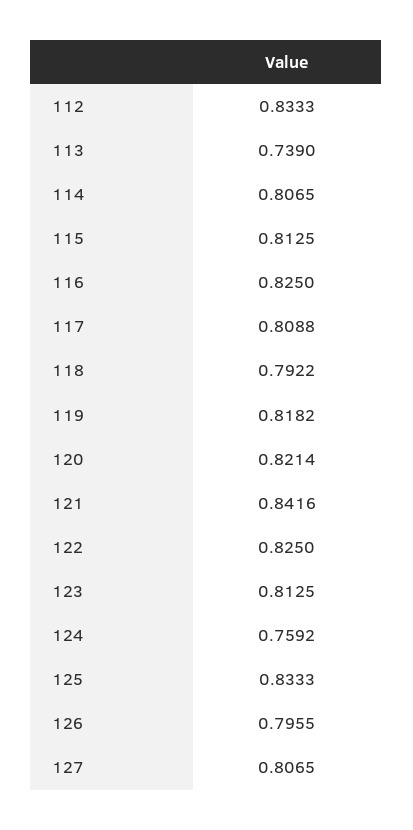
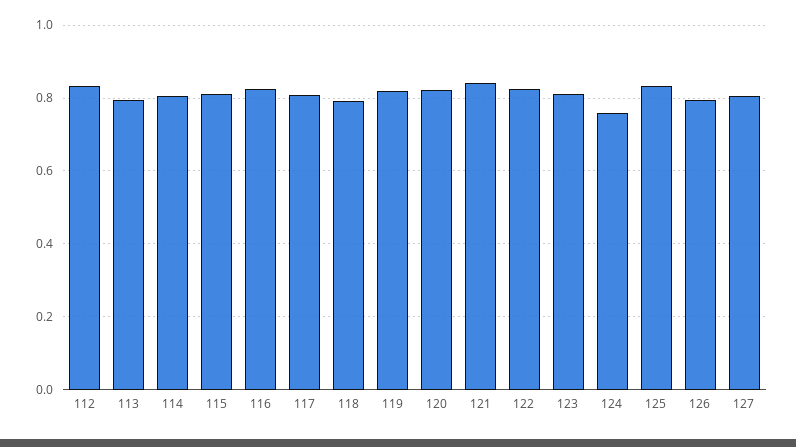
  {
    "112": 0.8333,
-   "113": 0.739,
+   "113": 0.8,
    "114": 0.8065,
    "115": 0.8125,
    "116": 0.825,
    "117": 0.8088,
    "118": 0.7922,
    "119": 0.8182,
    "120": 0.8214,
    "121": 0.8416,
    "122": 0.825,
    "123": 0.8125,
    "124": 0.7592,
    "125": 0.8333,
    "126": 0.7955,
    "127": 0.8065
  }

